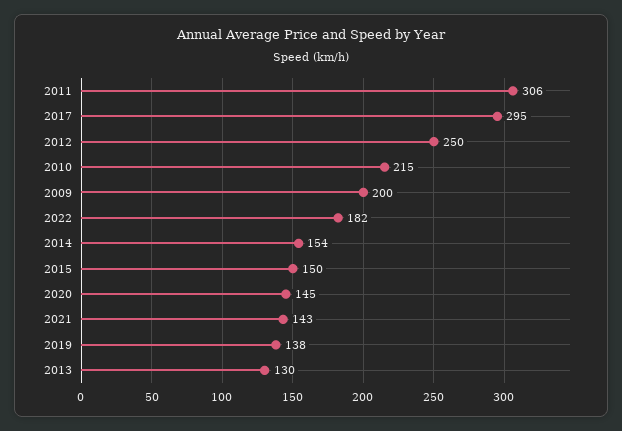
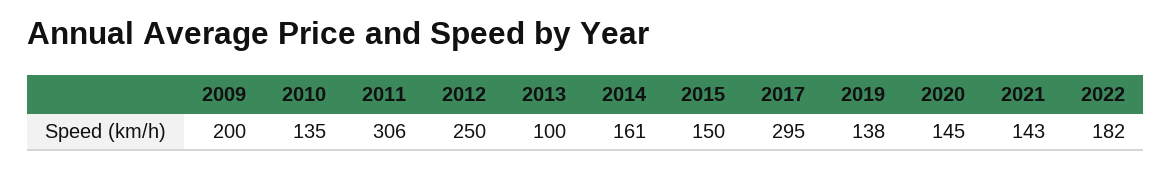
  {
    "2011": 306,
    "2017": 295,
    "2012": 250,
-   "2010": 215,
+   "2010": 135,
    "2009": 200,
    "2022": 182,
-   "2014": 154,
+   "2014": 161,
    "2015": 150,
    "2020": 145,
    "2021": 143,
    "2019": 138,
-   "2013": 130
+   "2013": 100
  }

